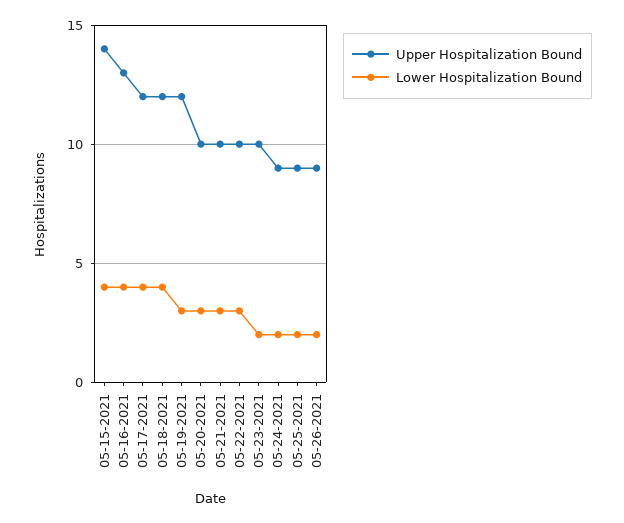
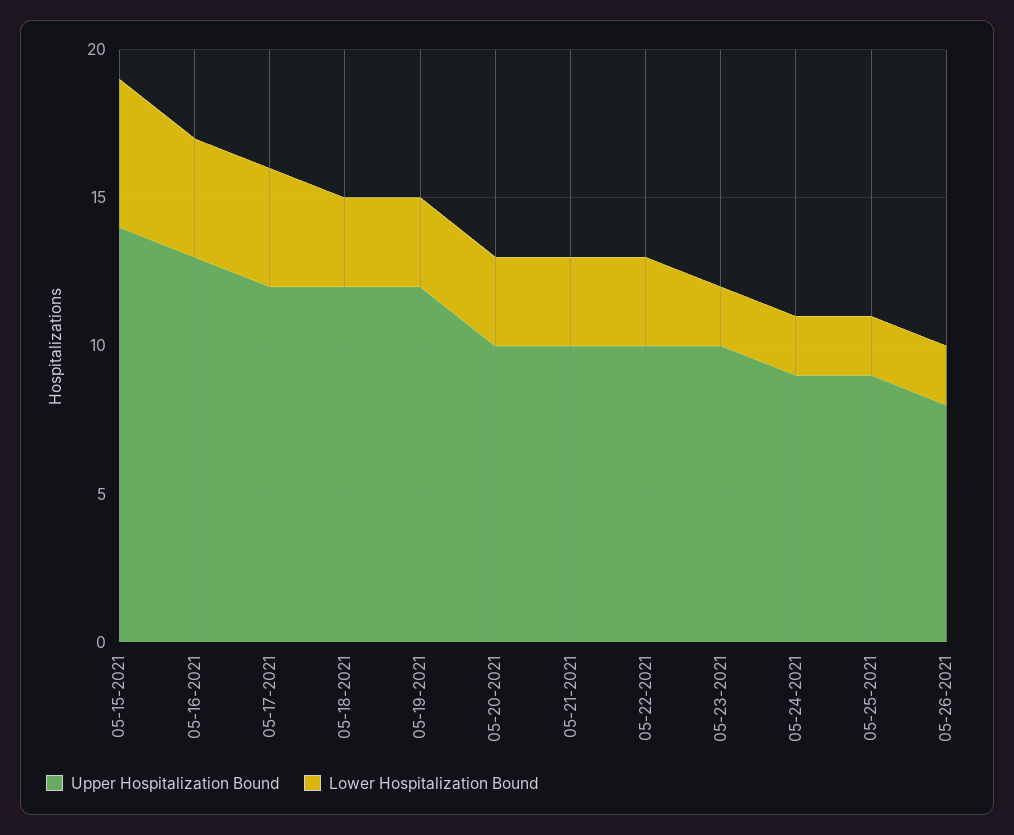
  {
    "Upper Hospitalization Bound": {
      "05-15-2021": 14,
      "05-16-2021": 13,
      "05-17-2021": 12,
      "05-18-2021": 12,
      "05-19-2021": 12,
      "05-20-2021": 10,
      "05-21-2021": 10,
      "05-22-2021": 10,
      "05-23-2021": 10,
      "05-24-2021": 9,
      "05-25-2021": 9,
-     "05-26-2021": 9
+     "05-26-2021": 8
    },
    "Lower Hospitalization Bound": {
-     "05-15-2021": 4,
+     "05-15-2021": 5,
      "05-16-2021": 4,
      "05-17-2021": 4,
-     "05-18-2021": 4,
+     "05-18-2021": 3,
      "05-19-2021": 3,
      "05-20-2021": 3,
      "05-21-2021": 3,
      "05-22-2021": 3,
      "05-23-2021": 2,
      "05-24-2021": 2,
      "05-25-2021": 2,
      "05-26-2021": 2
    }
  }

